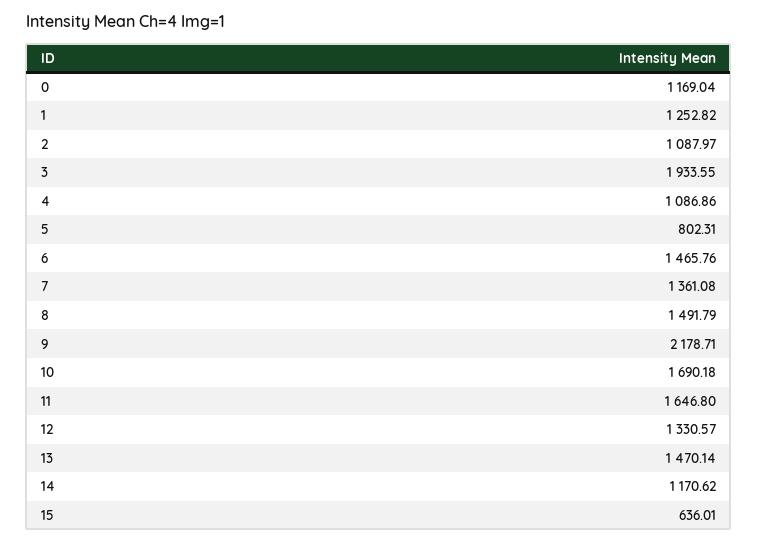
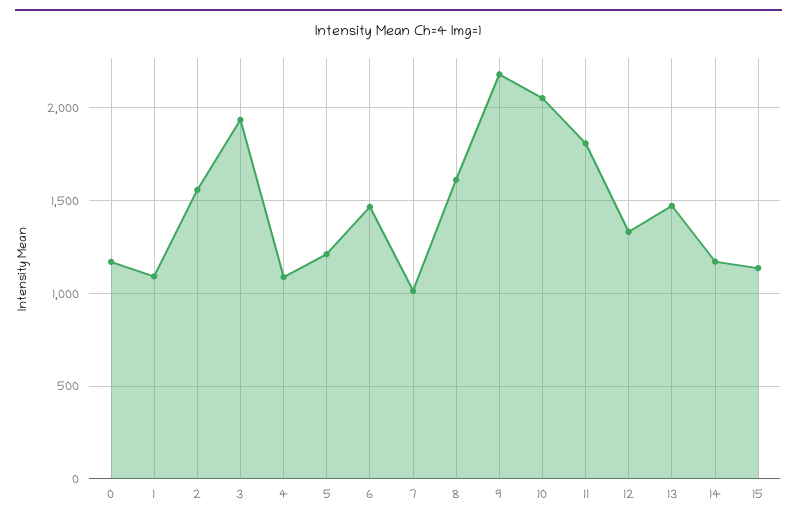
  {
    "0": 1169.04,
-   "1": 1252.82,
+   "1": 1100,
-   "2": 1087.97,
+   "2": 1550,
    "3": 1933.55,
    "4": 1086.86,
-   "5": 802.31,
+   "5": 1200,
    "6": 1465.76,
-   "7": 1361.08,
+   "7": 1000,
-   "8": 1491.79,
+   "8": 1600,
    "9": 2178.71,
-   "10": 1690.18,
+   "10": 2050,
-   "11": 1646.8,
+   "11": 1800,
    "12": 1330.57,
    "13": 1470.14,
    "14": 1170.62,
-   "15": 636.01
+   "15": 1150
  }

